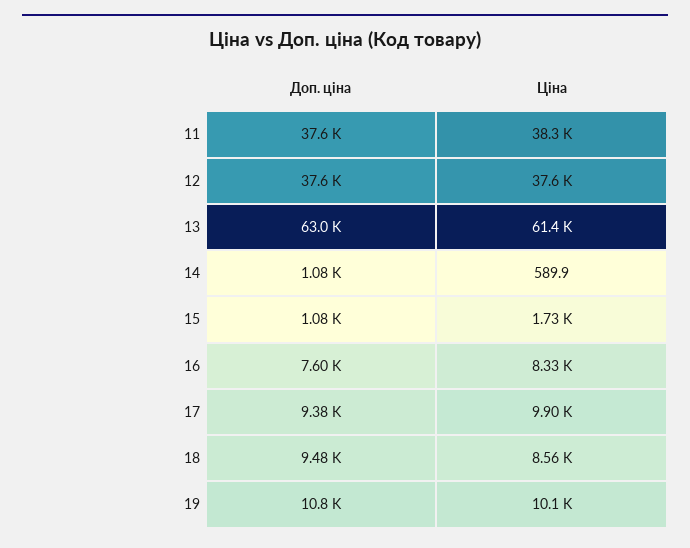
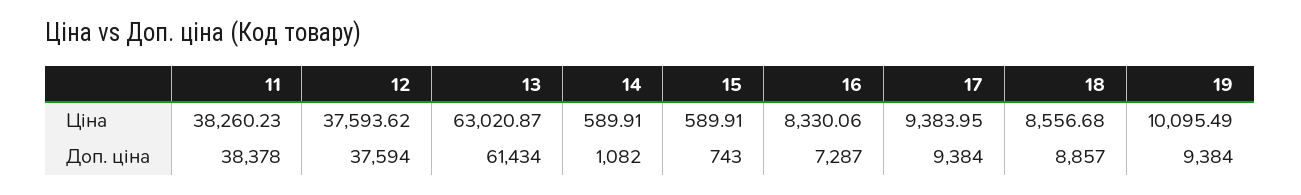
  {
    "Доп. ціна": {
-     "11": 37600,
+     "11": 38378,
      "12": 37594,
-     "13": 63000,
+     "13": 61434,
      "14": 1082,
-     "15": 1080,
+     "15": 743,
-     "16": 7600,
+     "16": 7287,
      "17": 9384,
-     "18": 9480,
+     "18": 8857,
-     "19": 10800
+     "19": 9384
    },
    "Ціна": {
      "11": 38260.23,
      "12": 37593.62,
-     "13": 61400,
+     "13": 63020.87,
      "14": 589.91,
-     "15": 1730,
+     "15": 589.91,
      "16": 8330.06,
-     "17": 9900,
+     "17": 9383.95,
      "18": 8556.68,
      "19": 10095.49
    }
  }

